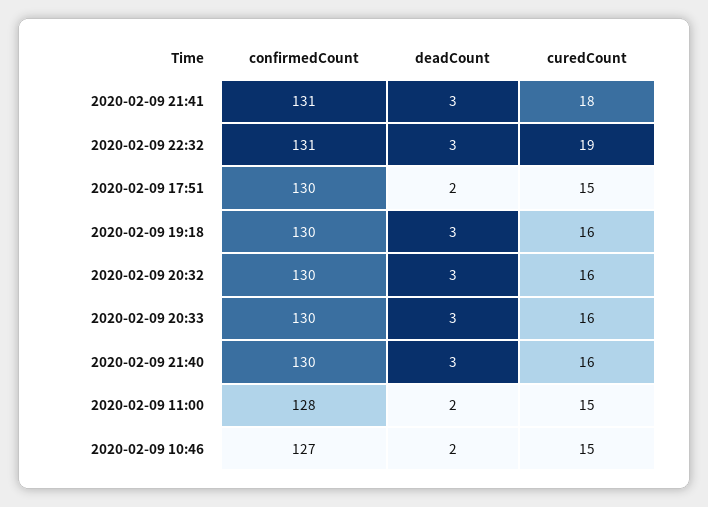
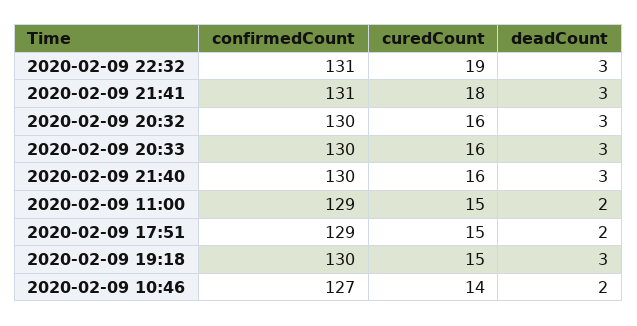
  {
    "confirmedCount": {
      "2020-02-09 21:41": 131,
      "2020-02-09 22:32": 131,
-     "2020-02-09 17:51": 130,
+     "2020-02-09 17:51": 129,
      "2020-02-09 19:18": 130,
      "2020-02-09 20:32": 130,
      "2020-02-09 20:33": 130,
      "2020-02-09 21:40": 130,
-     "2020-02-09 11:00": 128,
+     "2020-02-09 11:00": 129,
      "2020-02-09 10:46": 127
    },
    "deadCount": {
      "2020-02-09 21:41": 3,
      "2020-02-09 22:32": 3,
      "2020-02-09 17:51": 2,
      "2020-02-09 19:18": 3,
      "2020-02-09 20:32": 3,
      "2020-02-09 20:33": 3,
      "2020-02-09 21:40": 3,
      "2020-02-09 11:00": 2,
      "2020-02-09 10:46": 2
    },
    "curedCount": {
      "2020-02-09 21:41": 18,
      "2020-02-09 22:32": 19,
      "2020-02-09 17:51": 15,
-     "2020-02-09 19:18": 16,
+     "2020-02-09 19:18": 15,
      "2020-02-09 20:32": 16,
      "2020-02-09 20:33": 16,
      "2020-02-09 21:40": 16,
      "2020-02-09 11:00": 15,
-     "2020-02-09 10:46": 15
+     "2020-02-09 10:46": 14
    }
  }

